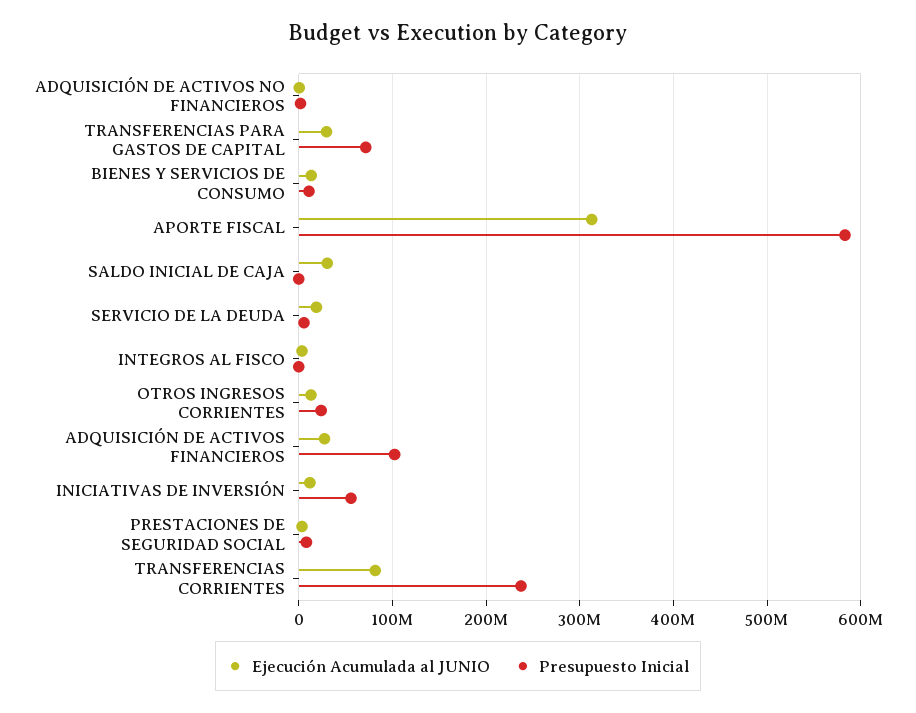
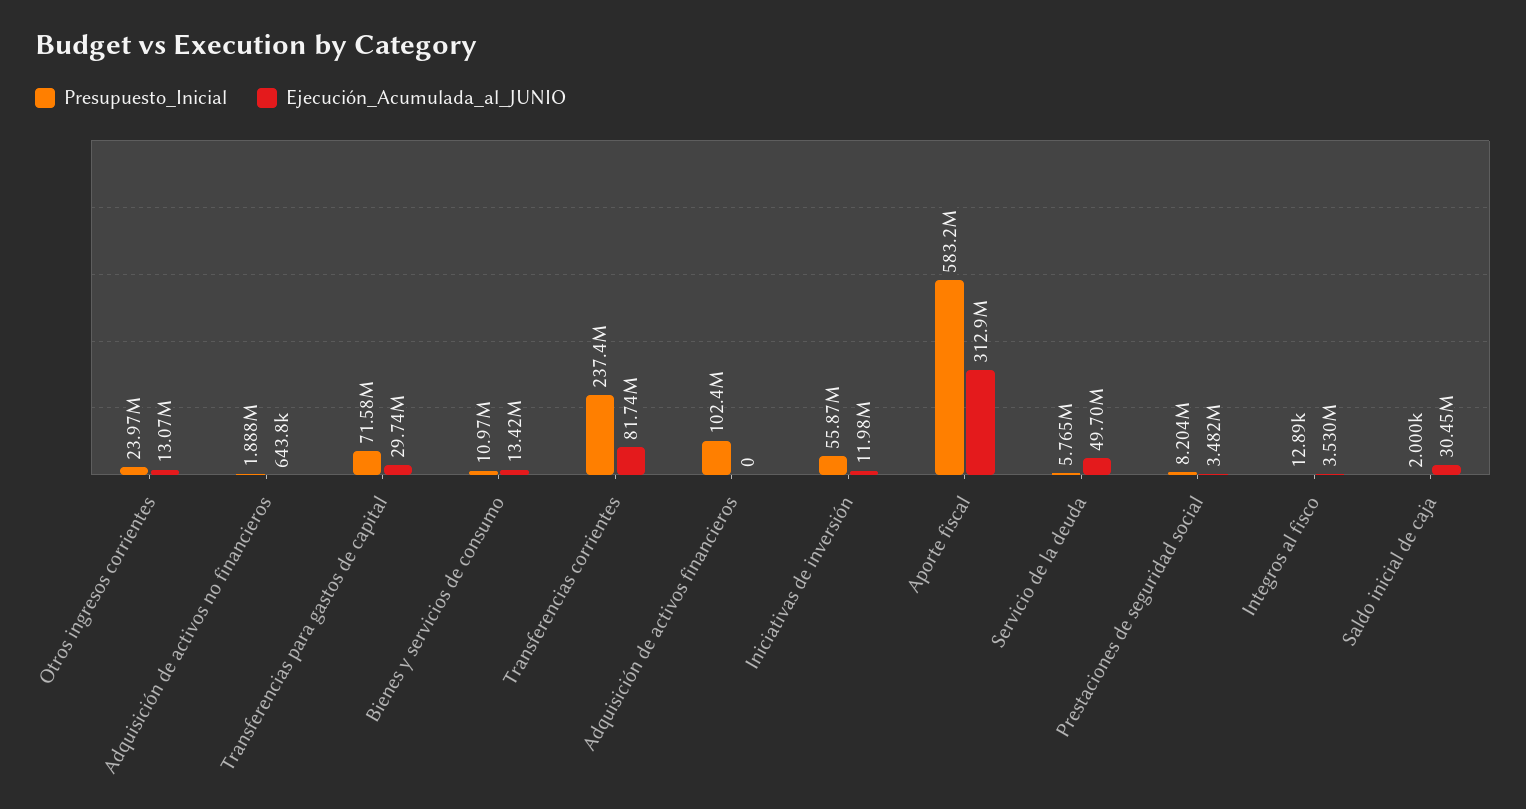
  {
    "Ejecución Acumulada al JUNIO": {
      "ADQUISICIÓN DE ACTIVOS NO FINANCIEROS": 643800,
      "TRANSFERENCIAS PARA GASTOS DE CAPITAL": 29740000,
      "BIENES Y SERVICIOS DE CONSUMO": 13420000,
      "APORTE FISCAL": 312900000,
      "SALDO INICIAL DE CAJA": 30450000,
-     "SERVICIO DE LA DEUDA": 20000000,
+     "SERVICIO DE LA DEUDA": 49700000,
      "INTEGROS AL FISCO": 3530000,
      "OTROS INGRESOS CORRIENTES": 13070000,
-     "ADQUISICIÓN DE ACTIVOS FINANCIEROS": 30000000,
+     "ADQUISICIÓN DE ACTIVOS FINANCIEROS": 0,
      "INICIATIVAS DE INVERSIÓN": 11980000,
      "PRESTACIONES DE SEGURIDAD SOCIAL": 3482000,
      "TRANSFERENCIAS CORRIENTES": 81740000
    },
    "Presupuesto Inicial": {
      "ADQUISICIÓN DE ACTIVOS NO FINANCIEROS": 1888000,
      "TRANSFERENCIAS PARA GASTOS DE CAPITAL": 71580000,
      "BIENES Y SERVICIOS DE CONSUMO": 10970000,
      "APORTE FISCAL": 583200000,
      "SALDO INICIAL DE CAJA": 2000,
      "SERVICIO DE LA DEUDA": 5765000,
      "INTEGROS AL FISCO": 12890,
      "OTROS INGRESOS CORRIENTES": 23970000,
      "ADQUISICIÓN DE ACTIVOS FINANCIEROS": 102400000,
      "INICIATIVAS DE INVERSIÓN": 55870000,
      "PRESTACIONES DE SEGURIDAD SOCIAL": 8204000,
      "TRANSFERENCIAS CORRIENTES": 237400000
    }
  }

